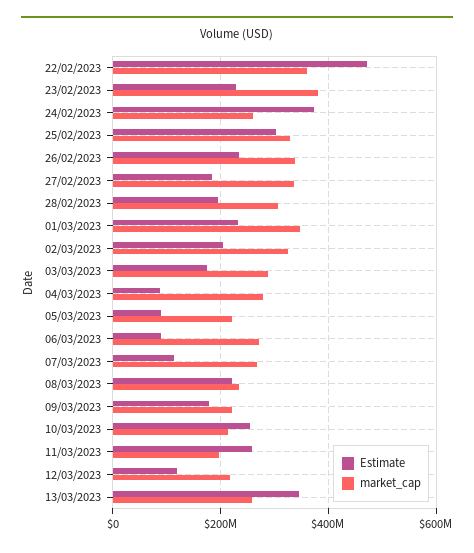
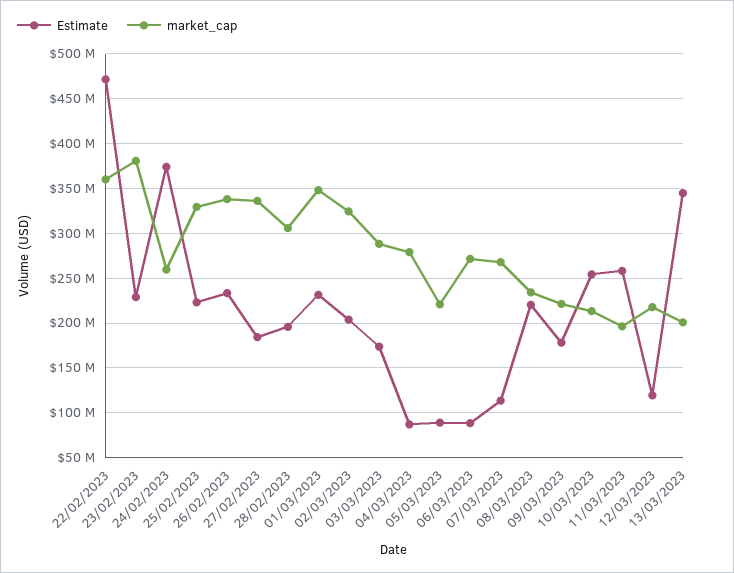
  {
    "Estimate": {
      "22/02/2023": 470000000,
      "23/02/2023": 230000000,
      "24/02/2023": 370000000,
-     "25/02/2023": 300000000,
+     "25/02/2023": 220000000,
      "26/02/2023": 230000000,
      "27/02/2023": 180000000,
      "28/02/2023": 200000000,
      "01/03/2023": 230000000,
      "02/03/2023": 200000000,
      "03/03/2023": 170000000,
      "04/03/2023": 90000000,
      "05/03/2023": 90000000,
      "06/03/2023": 90000000,
      "07/03/2023": 110000000,
      "08/03/2023": 220000000,
      "09/03/2023": 180000000,
      "10/03/2023": 250000000,
      "11/03/2023": 260000000,
      "12/03/2023": 120000000,
      "13/03/2023": 340000000
    },
    "market_cap": {
      "22/02/2023": 360000000,
      "23/02/2023": 380000000,
      "24/02/2023": 260000000,
      "25/02/2023": 330000000,
      "26/02/2023": 340000000,
      "27/02/2023": 340000000,
      "28/02/2023": 310000000,
      "01/03/2023": 350000000,
      "02/03/2023": 320000000,
      "03/03/2023": 290000000,
      "04/03/2023": 280000000,
      "05/03/2023": 220000000,
      "06/03/2023": 270000000,
      "07/03/2023": 270000000,
      "08/03/2023": 230000000,
      "09/03/2023": 220000000,
      "10/03/2023": 210000000,
      "11/03/2023": 200000000,
      "12/03/2023": 220000000,
-     "13/03/2023": 260000000
+     "13/03/2023": 200000000
    }
  }

